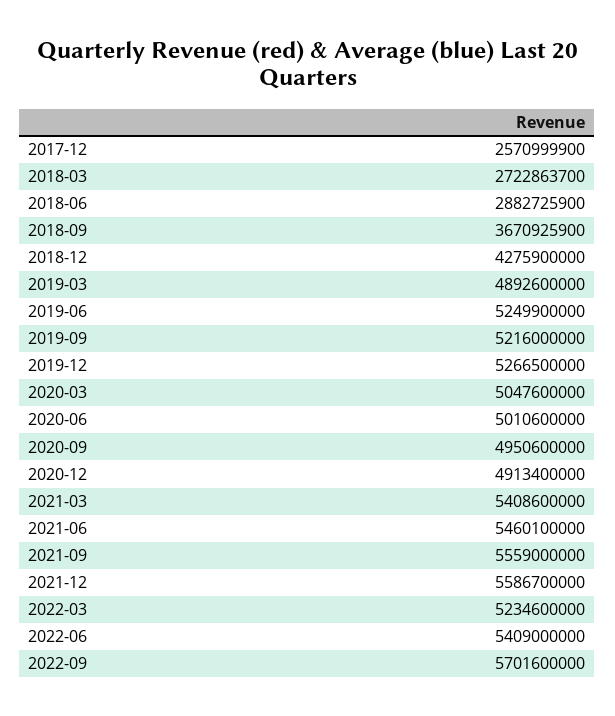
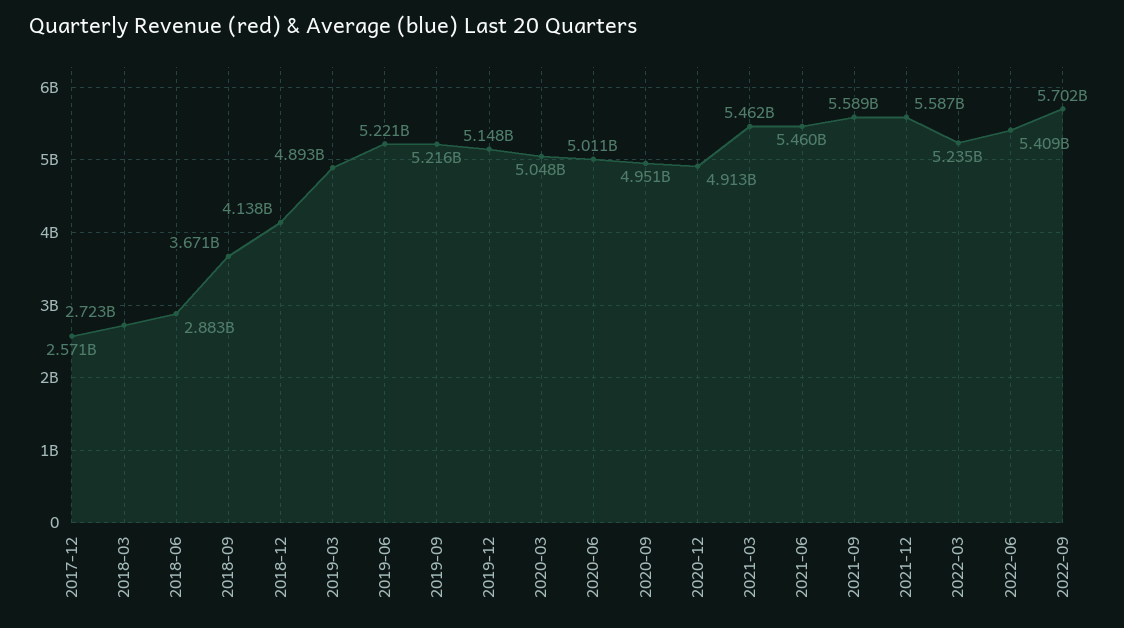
  {
    "2017-12": 2570999900,
    "2018-03": 2722863700,
    "2018-06": 2882725900,
    "2018-09": 3670925900,
-   "2018-12": 4275900000,
+   "2018-12": 4138000000,
    "2019-03": 4892600000,
-   "2019-06": 5249900000,
+   "2019-06": 5221000000,
    "2019-09": 5216000000,
-   "2019-12": 5266500000,
+   "2019-12": 5148000000,
    "2020-03": 5047600000,
    "2020-06": 5010600000,
    "2020-09": 4950600000,
    "2020-12": 4913400000,
-   "2021-03": 5408600000,
+   "2021-03": 5462000000,
    "2021-06": 5460100000,
-   "2021-09": 5559000000,
+   "2021-09": 5589000000,
    "2021-12": 5586700000,
    "2022-03": 5234600000,
    "2022-06": 5409000000,
    "2022-09": 5701600000
  }

